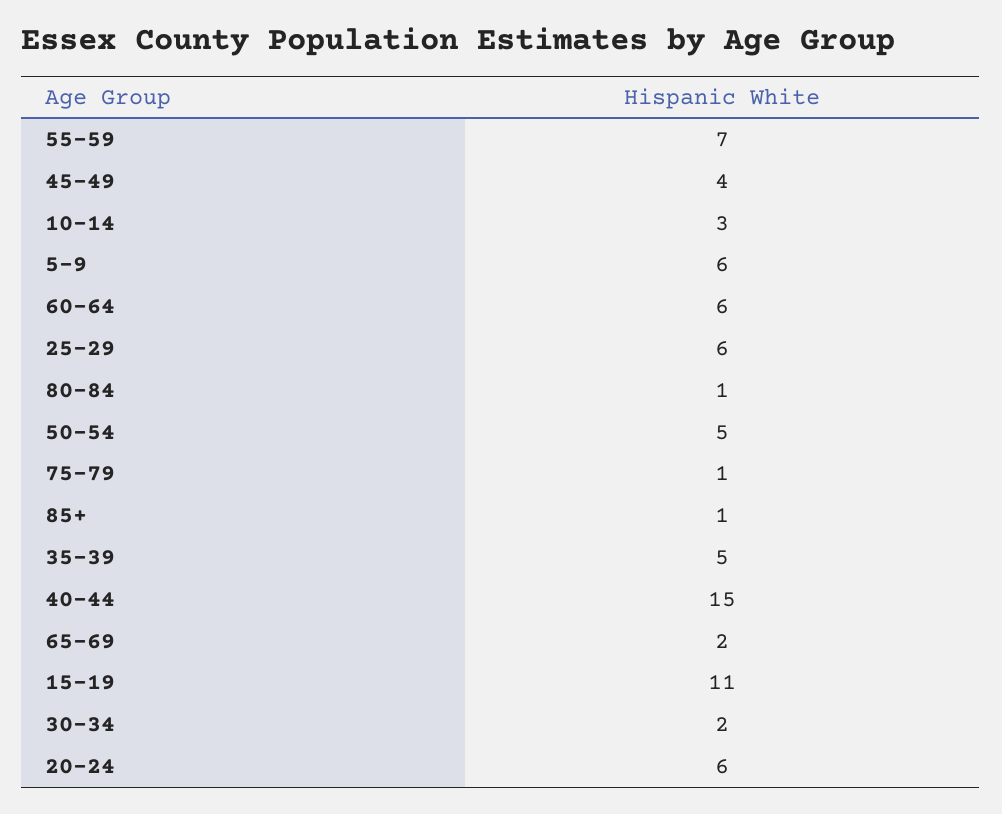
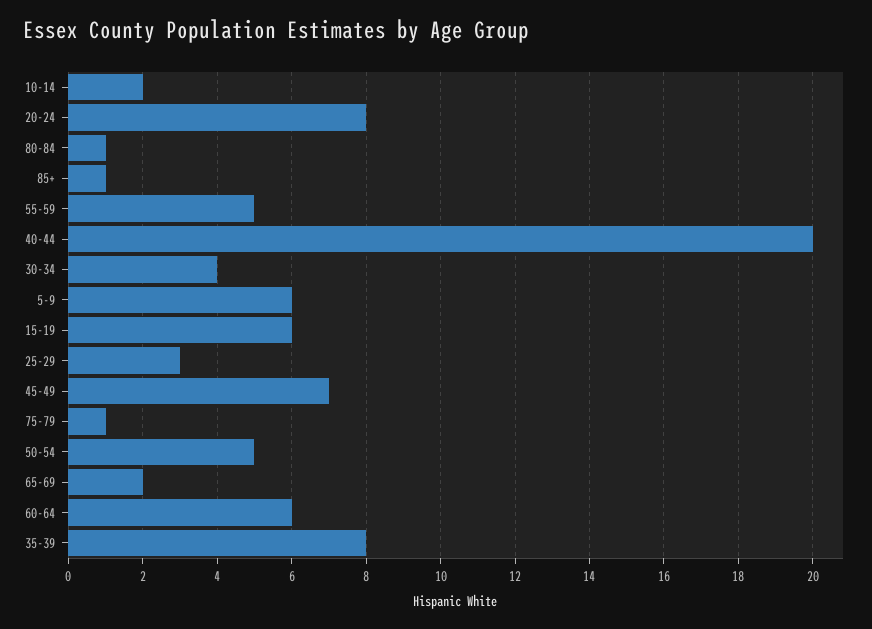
  {
-   "55-59": 7,
+   "55-59": 5,
-   "45-49": 4,
+   "45-49": 7,
-   "10-14": 3,
+   "10-14": 2,
    "5-9": 6,
    "60-64": 6,
-   "25-29": 6,
+   "25-29": 3,
    "80-84": 1,
    "50-54": 5,
    "75-79": 1,
    "85+": 1,
-   "35-39": 5,
+   "35-39": 8,
-   "40-44": 15,
+   "40-44": 20,
    "65-69": 2,
-   "15-19": 11,
+   "15-19": 6,
-   "30-34": 2,
+   "30-34": 4,
-   "20-24": 6
+   "20-24": 8
  }

